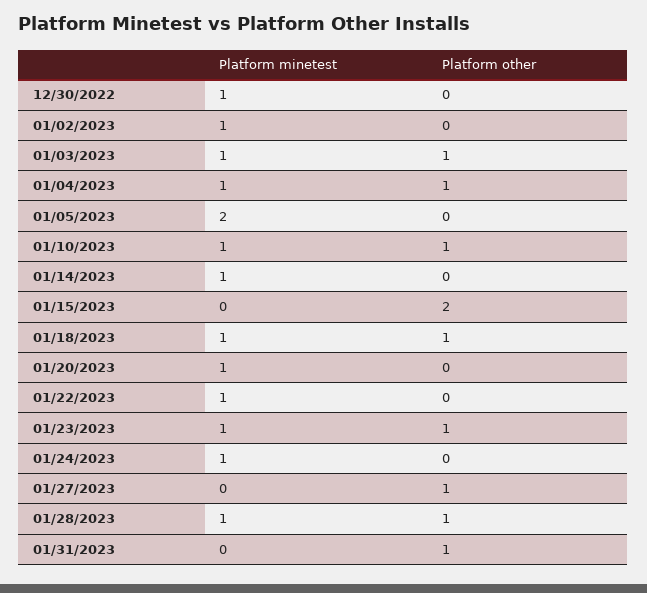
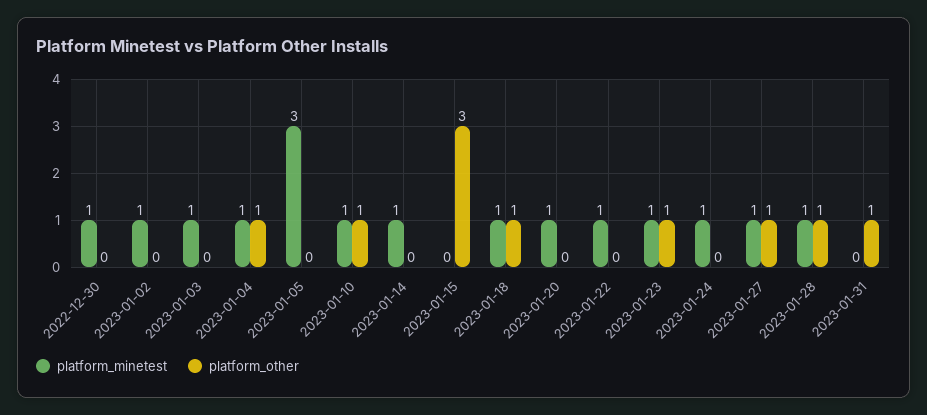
  {
    "Platform minetest": {
      "12/30/2022": 1,
      "01/02/2023": 1,
      "01/03/2023": 1,
      "01/04/2023": 1,
-     "01/05/2023": 2,
+     "01/05/2023": 3,
      "01/10/2023": 1,
      "01/14/2023": 1,
      "01/15/2023": 0,
      "01/18/2023": 1,
      "01/20/2023": 1,
      "01/22/2023": 1,
      "01/23/2023": 1,
      "01/24/2023": 1,
-     "01/27/2023": 0,
+     "01/27/2023": 1,
      "01/28/2023": 1,
      "01/31/2023": 0
    },
    "Platform other": {
      "12/30/2022": 0,
      "01/02/2023": 0,
-     "01/03/2023": 1,
+     "01/03/2023": 0,
      "01/04/2023": 1,
      "01/05/2023": 0,
      "01/10/2023": 1,
      "01/14/2023": 0,
-     "01/15/2023": 2,
+     "01/15/2023": 3,
      "01/18/2023": 1,
      "01/20/2023": 0,
      "01/22/2023": 0,
      "01/23/2023": 1,
      "01/24/2023": 0,
      "01/27/2023": 1,
      "01/28/2023": 1,
      "01/31/2023": 1
    }
  }

